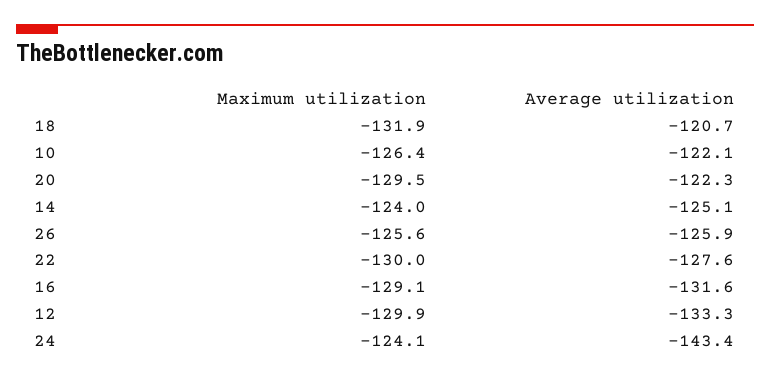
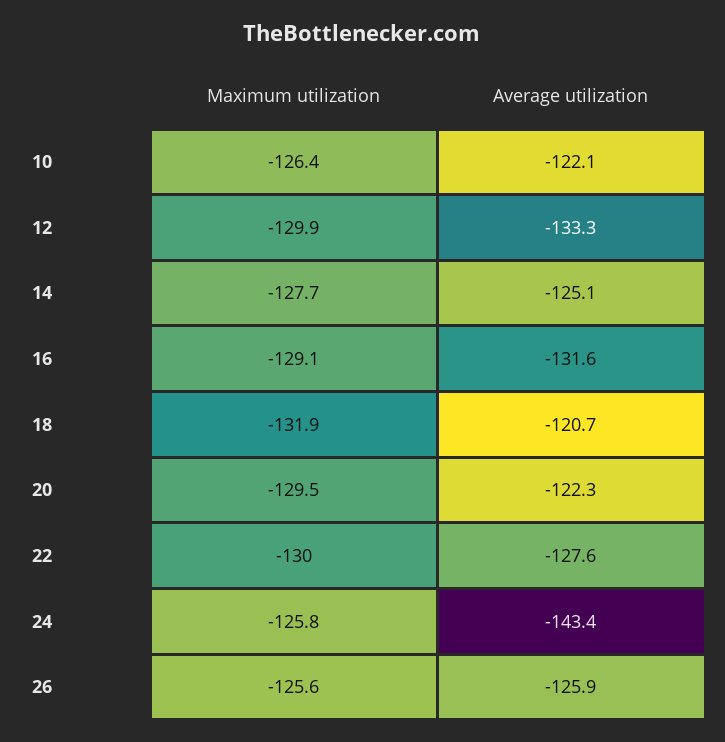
  {
    "Maximum utilization": {
      "18": -131.9,
      "10": -126.4,
      "20": -129.5,
-     "14": -124,
+     "14": -127.7,
      "26": -125.6,
      "22": -130,
      "16": -129.1,
      "12": -129.9,
-     "24": -124.1
+     "24": -125.8
    },
    "Average utilization": {
      "18": -120.7,
      "10": -122.1,
      "20": -122.3,
      "14": -125.1,
      "26": -125.9,
      "22": -127.6,
      "16": -131.6,
      "12": -133.3,
      "24": -143.4
    }
  }

